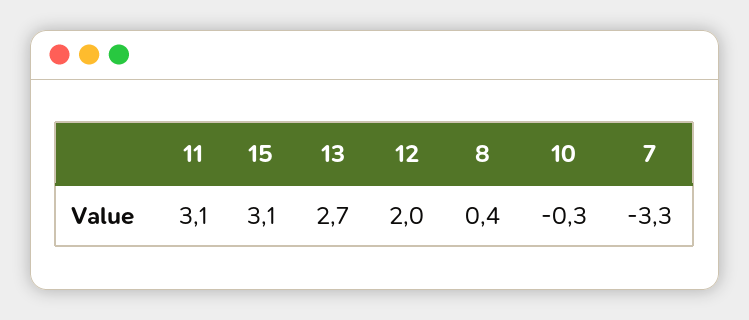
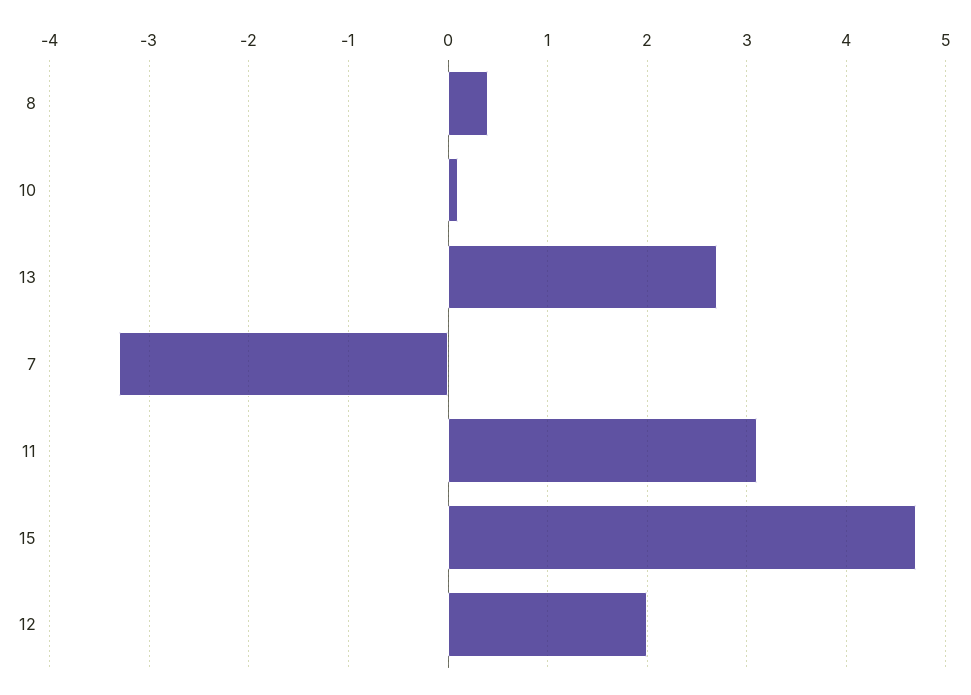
  {
    "11": 3.1,
-   "15": 3.1,
+   "15": 4.7,
    "13": 2.7,
    "12": 2,
    "8": 0.4,
-   "10": -0.3,
+   "10": 0.1,
    "7": -3.3
  }

